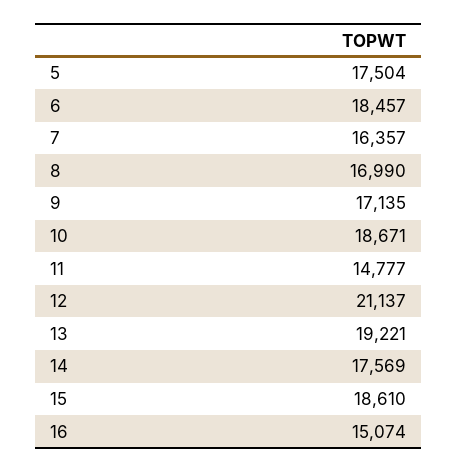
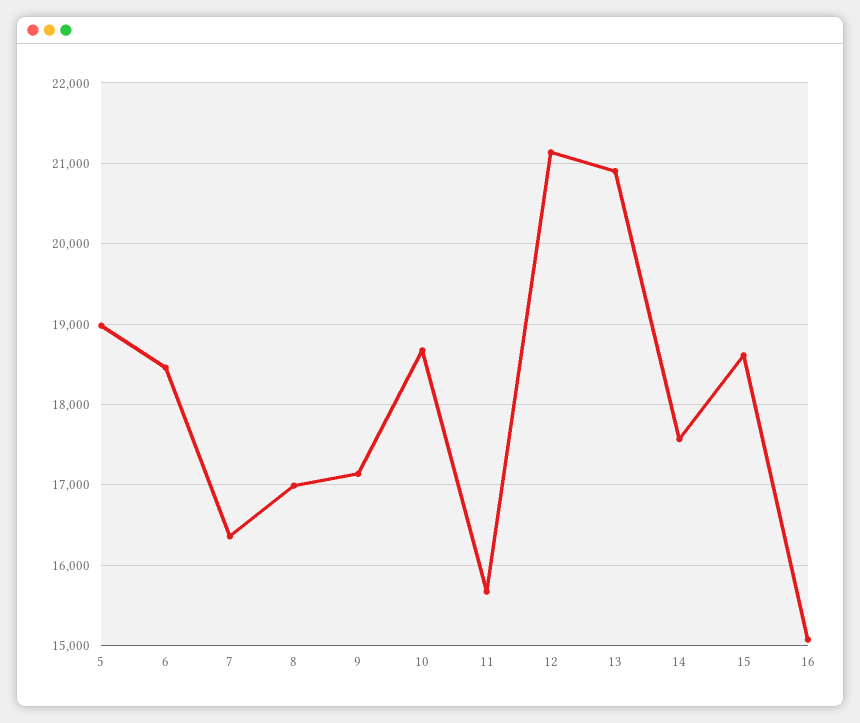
  {
-   "5": 17504,
+   "5": 19000,
    "6": 18457,
    "7": 16357,
    "8": 16990,
    "9": 17135,
    "10": 18671,
-   "11": 14777,
+   "11": 15700,
    "12": 21137,
-   "13": 19221,
+   "13": 20900,
    "14": 17569,
    "15": 18610,
    "16": 15074
  }

